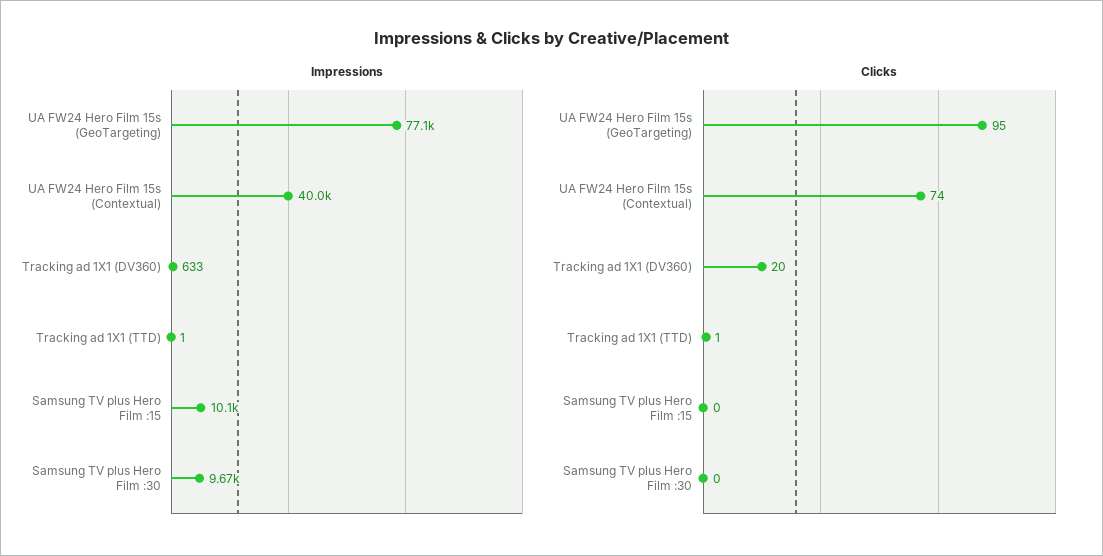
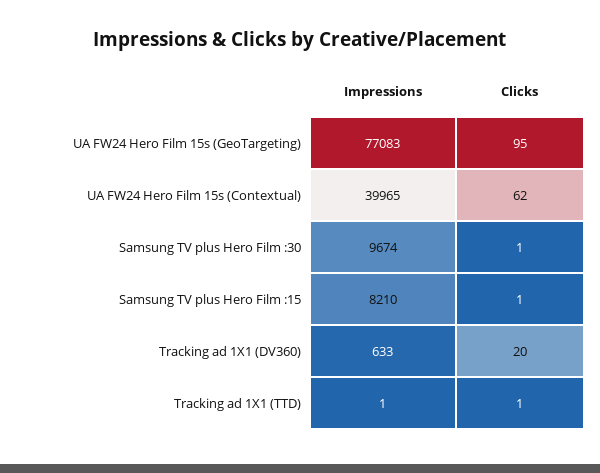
  {
    "Impressions": {
      "UA FW24 Hero Film 15s (GeoTargeting)": 77083,
      "UA FW24 Hero Film 15s (Contextual)": 39965,
      "Tracking ad 1X1 (DV360)": 633,
      "Tracking ad 1X1 (TTD)": 1,
-     "Samsung TV plus Hero Film :15": 10100,
+     "Samsung TV plus Hero Film :15": 8210,
      "Samsung TV plus Hero Film :30": 9674
    },
    "Clicks": {
      "UA FW24 Hero Film 15s (GeoTargeting)": 95,
-     "UA FW24 Hero Film 15s (Contextual)": 74,
+     "UA FW24 Hero Film 15s (Contextual)": 62,
      "Tracking ad 1X1 (DV360)": 20,
      "Tracking ad 1X1 (TTD)": 1,
-     "Samsung TV plus Hero Film :15": 0,
+     "Samsung TV plus Hero Film :15": 1,
-     "Samsung TV plus Hero Film :30": 0
+     "Samsung TV plus Hero Film :30": 1
    }
  }

